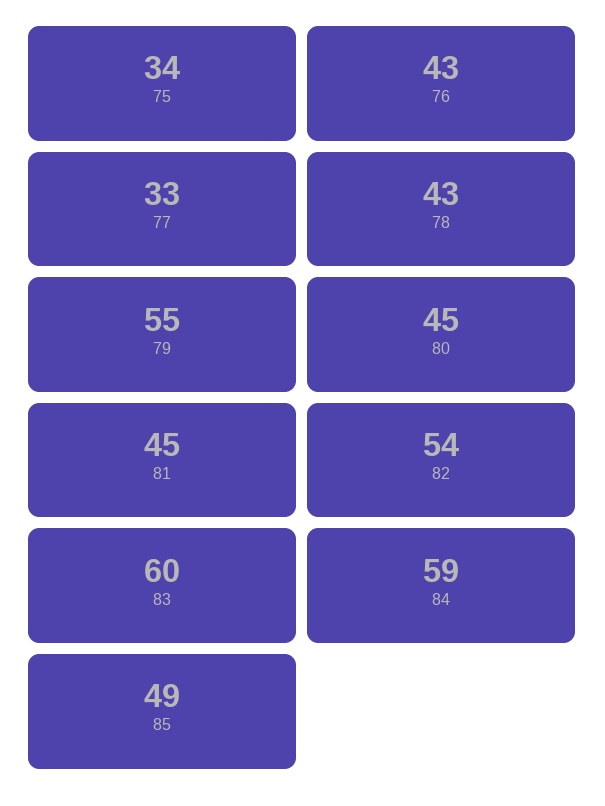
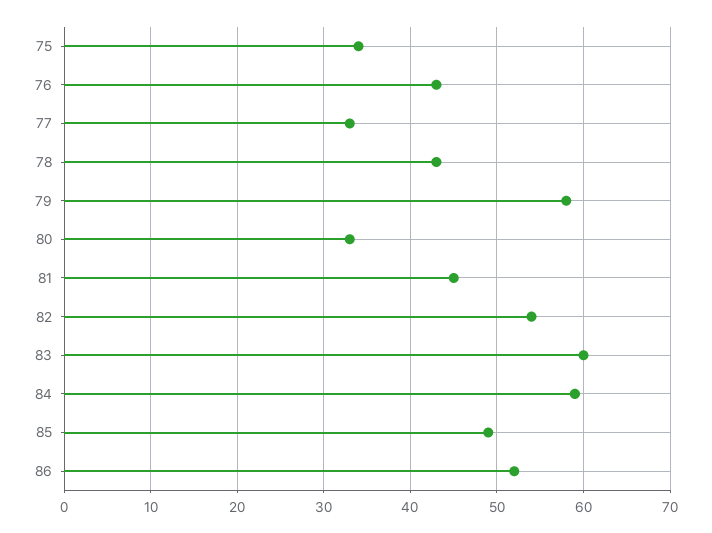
  {
    "75": 34,
    "76": 43,
    "77": 33,
    "78": 43,
-   "79": 55,
+   "79": 58,
-   "80": 45,
+   "80": 33,
    "81": 45,
    "82": 54,
    "83": 60,
    "84": 59,
-   "85": 49
+   "85": 49,
+   "86": 52
  }

